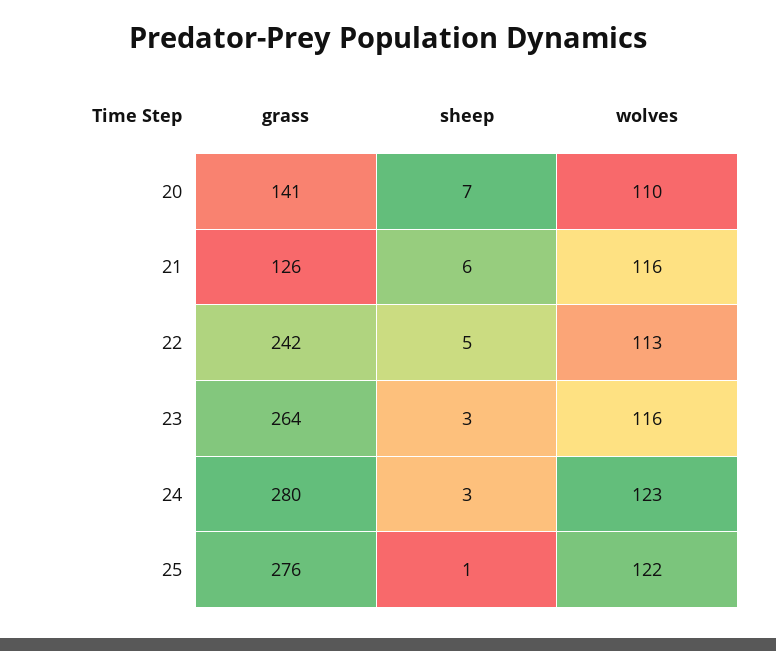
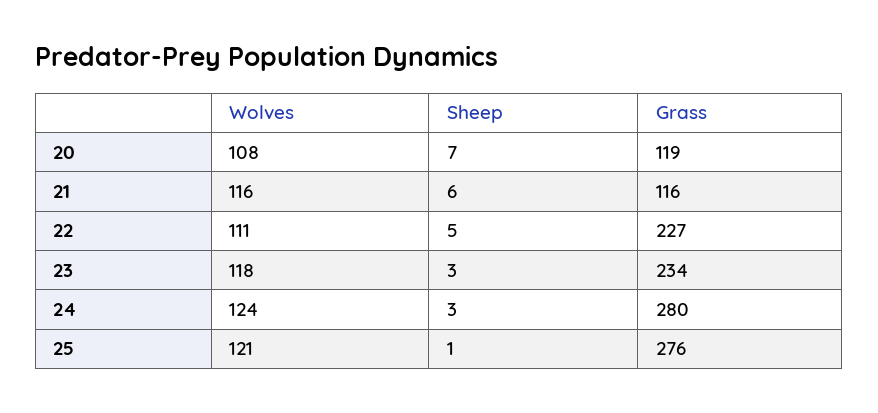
  {
    "grass": {
-     "20": 141,
+     "20": 119,
-     "21": 126,
+     "21": 116,
-     "22": 242,
+     "22": 227,
-     "23": 264,
+     "23": 234,
      "24": 280,
      "25": 276
    },
    "sheep": {
      "20": 7,
      "21": 6,
      "22": 5,
      "23": 3,
      "24": 3,
      "25": 1
    },
    "wolves": {
-     "20": 110,
+     "20": 108,
      "21": 116,
-     "22": 113,
+     "22": 111,
-     "23": 116,
+     "23": 118,
-     "24": 123,
+     "24": 124,
-     "25": 122
+     "25": 121
    }
  }

